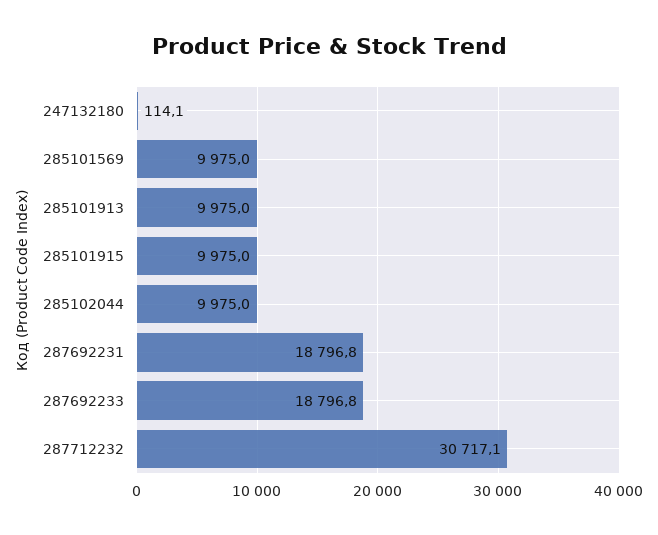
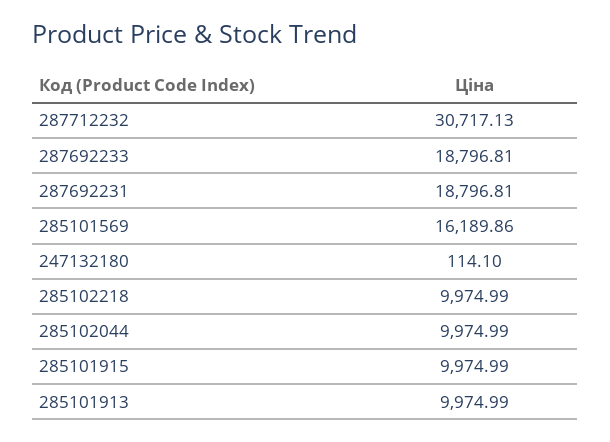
  {
    "247132180": 114.1,
-   "285101569": 9975,
+   "285101569": 16189.86,
    "285101913": 9974.99,
    "285101915": 9974.99,
    "285102044": 9974.99,
    "287692231": 18796.81,
    "287692233": 18796.81,
-   "287712232": 30717.13
+   "287712232": 30717.13,
+   "285102218": 9974.99
  }

